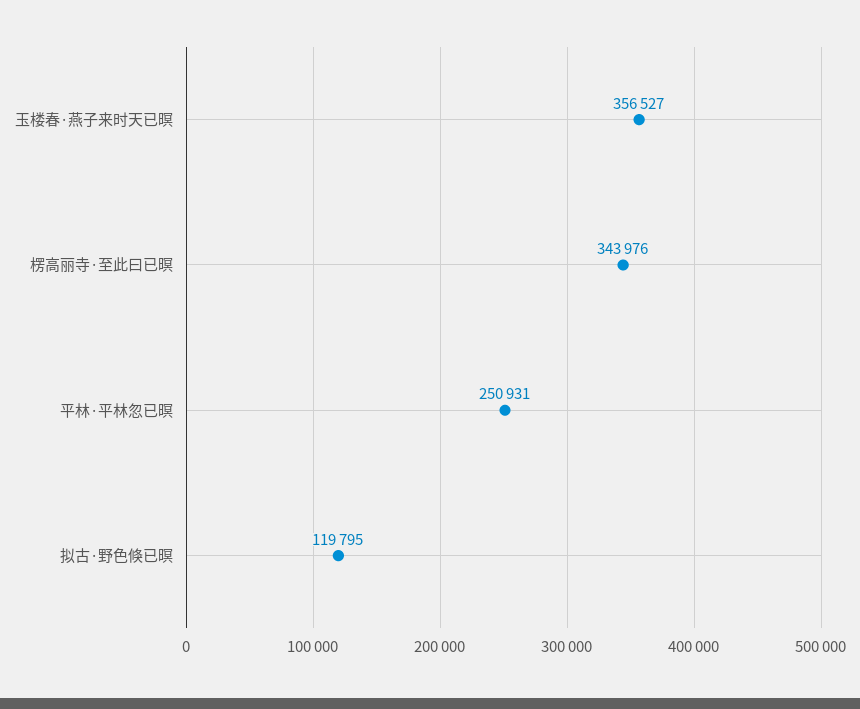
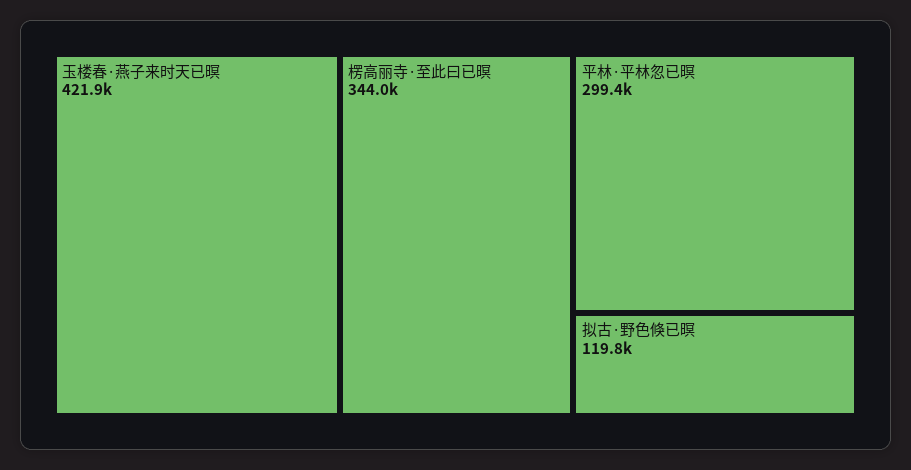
  {
-   "玉楼春·燕子来时天已暝": 356527,
+   "玉楼春·燕子来时天已暝": 421900,
    "楞高丽寺·至此曰已暝": 343976,
-   "平林·平林忽已暝": 250931,
+   "平林·平林忽已暝": 299400,
    "拟古·野色倏已暝": 119795
  }

